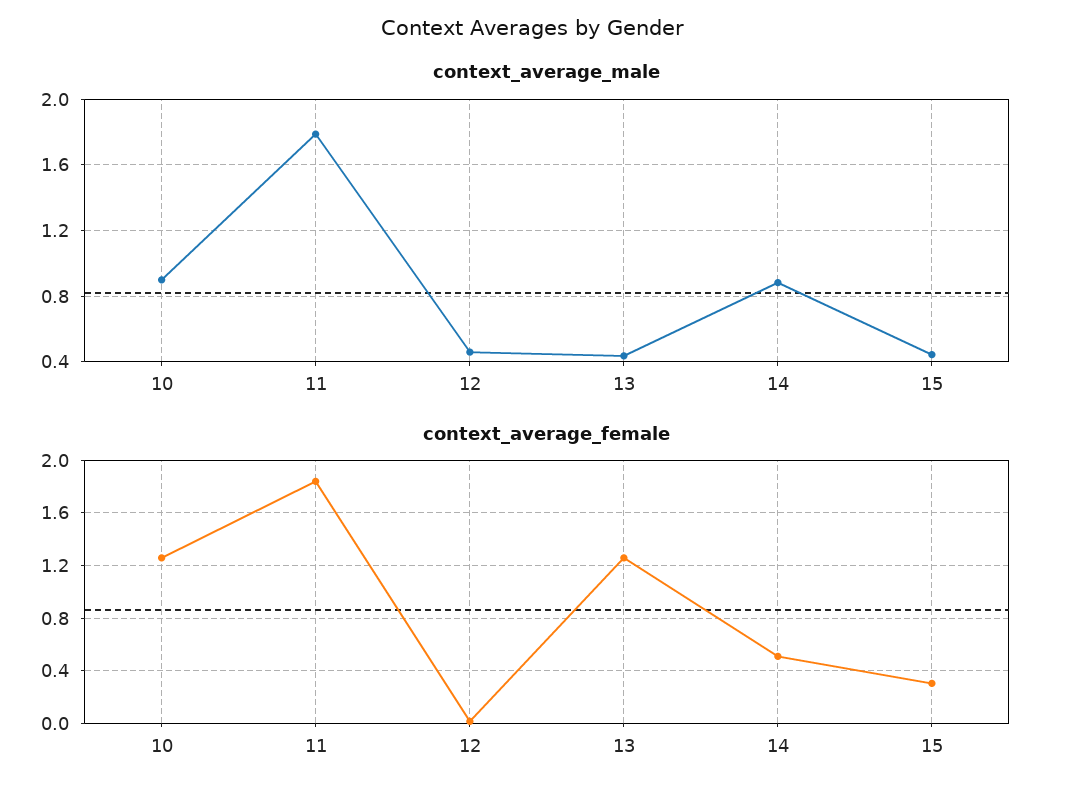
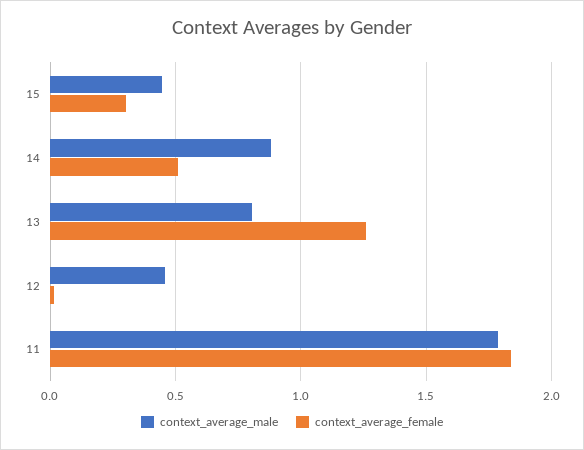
  {
    "context_average_male": {
-     "10": 0.9,
      "11": 1.8,
      "12": 0.45,
-     "13": 0.45,
+     "13": 0.8,
      "14": 0.9,
      "15": 0.45
    },
    "context_average_female": {
-     "10": 1.25,
      "11": 1.85,
      "12": 0,
      "13": 1.25,
      "14": 0.5,
      "15": 0.3
    }
  }

